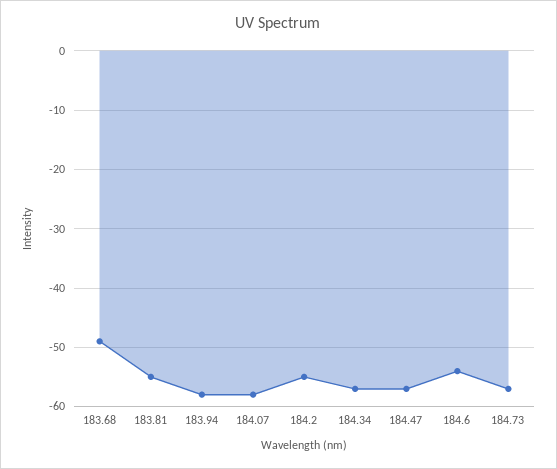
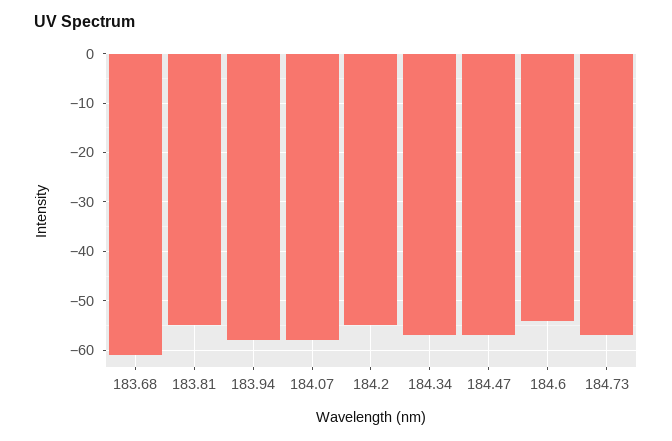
  {
-   "183.68": -50,
+   "183.68": -60,
    "183.81": -55,
    "183.94": -60,
    "184.07": -60,
    "184.2": -55,
    "184.34": -55,
    "184.47": -55,
    "184.6": -55,
    "184.73": -55
  }

